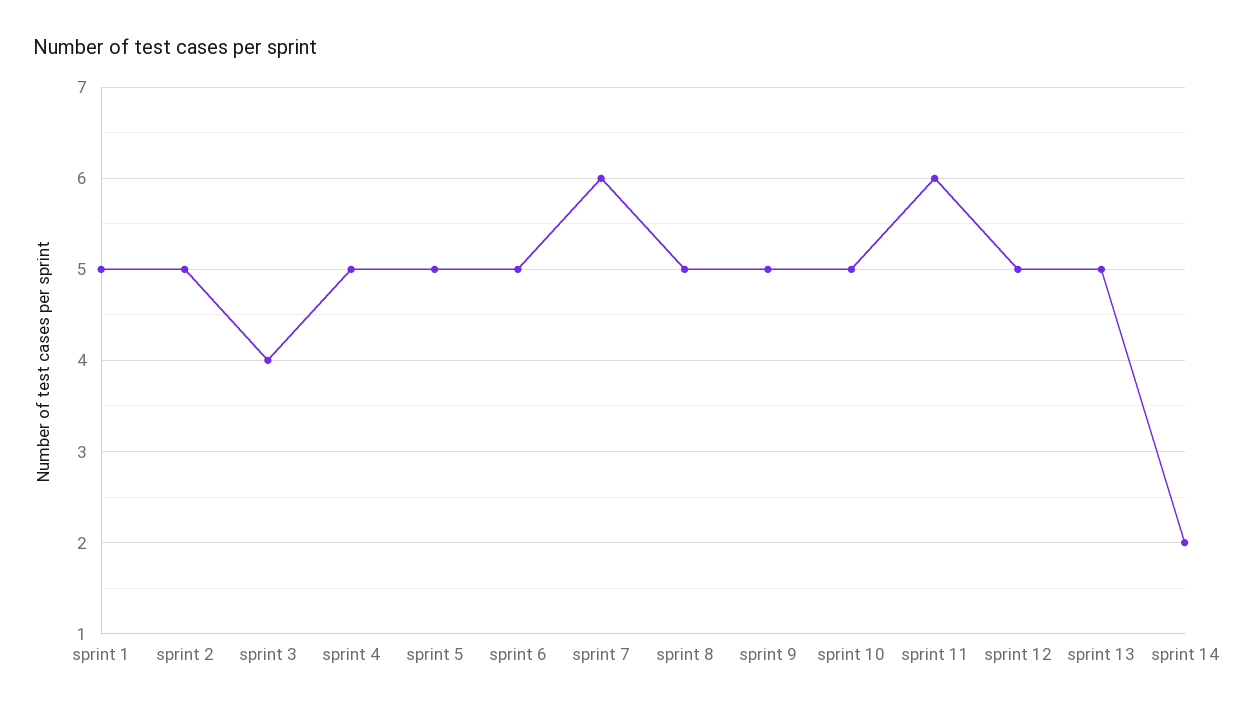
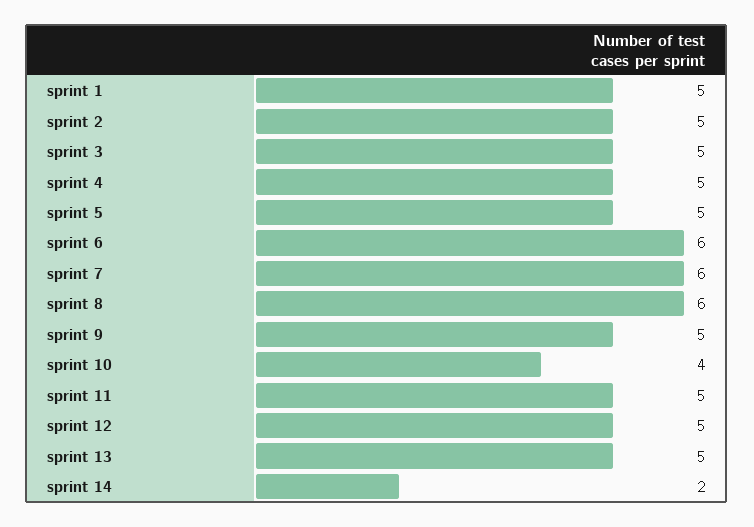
  {
    "sprint 1": 5,
    "sprint 2": 5,
-   "sprint 3": 4,
+   "sprint 3": 5,
    "sprint 4": 5,
    "sprint 5": 5,
-   "sprint 6": 5,
+   "sprint 6": 6,
    "sprint 7": 6,
-   "sprint 8": 5,
+   "sprint 8": 6,
    "sprint 9": 5,
-   "sprint 10": 5,
+   "sprint 10": 4,
-   "sprint 11": 6,
+   "sprint 11": 5,
    "sprint 12": 5,
    "sprint 13": 5,
    "sprint 14": 2
  }

